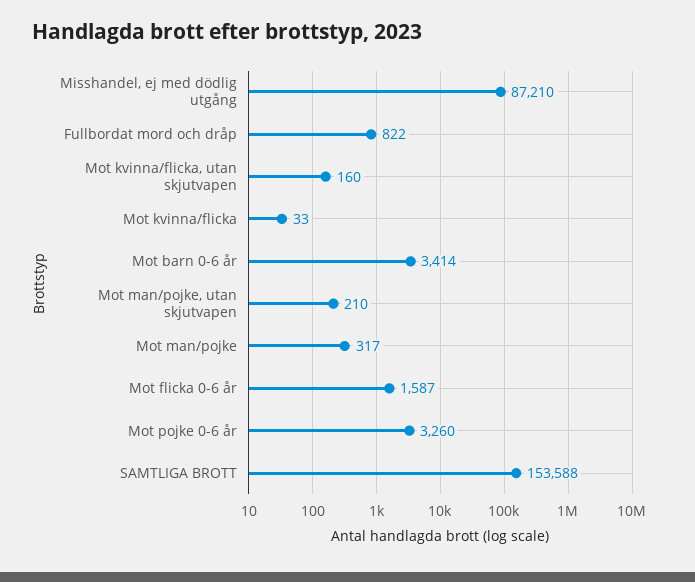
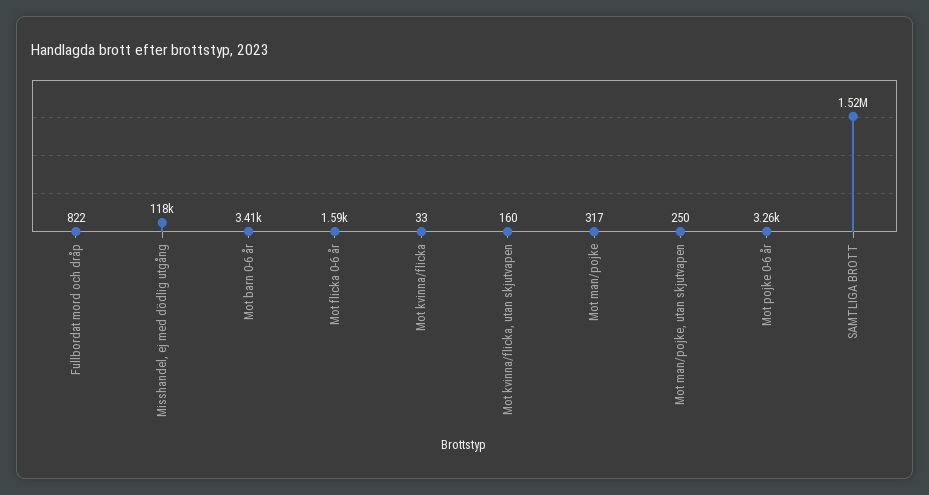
  {
-   "Misshandel, ej med dödlig utgång": 87210,
+   "Misshandel, ej med dödlig utgång": 118000,
    "Fullbordat mord och dråp": 822,
    "Mot kvinna/flicka, utan skjutvapen": 160,
    "Mot kvinna/flicka": 33,
    "Mot barn 0-6 år": 3414,
-   "Mot man/pojke, utan skjutvapen": 210,
+   "Mot man/pojke, utan skjutvapen": 250,
    "Mot man/pojke": 317,
    "Mot flicka 0-6 år": 1587,
    "Mot pojke 0-6 år": 3260,
-   "SAMTLIGA BROTT": 153588
+   "SAMTLIGA BROTT": 1520000
  }

